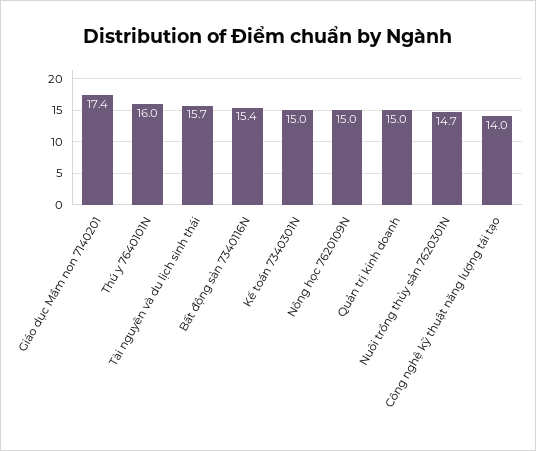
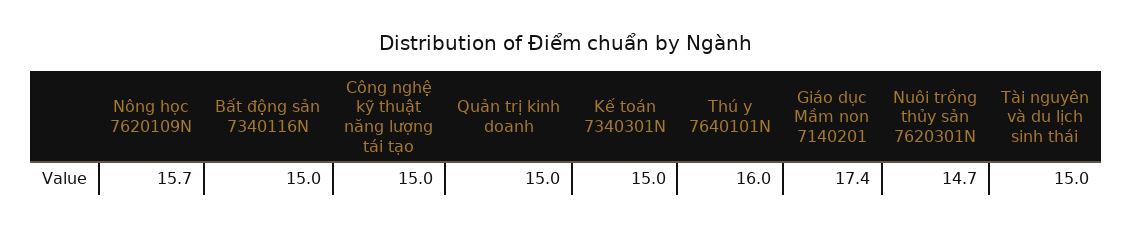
  {
    "Giáo dục Mầm non 7140201": 17.4,
    "Thú y 7640101N": 16,
-   "Tài nguyên và du lịch sinh thái": 15.7,
+   "Tài nguyên và du lịch sinh thái": 15,
-   "Bất động sản 7340116N": 15.4,
+   "Bất động sản 7340116N": 15,
    "Kế toán 7340301N": 15,
-   "Nông học 7620109N": 15,
+   "Nông học 7620109N": 15.7,
    "Quản trị kinh doanh": 15,
    "Nuôi trồng thủy sản 7620301N": 14.7,
-   "Công nghệ kỹ thuật năng lượng tái tạo": 14
+   "Công nghệ kỹ thuật năng lượng tái tạo": 15
  }

